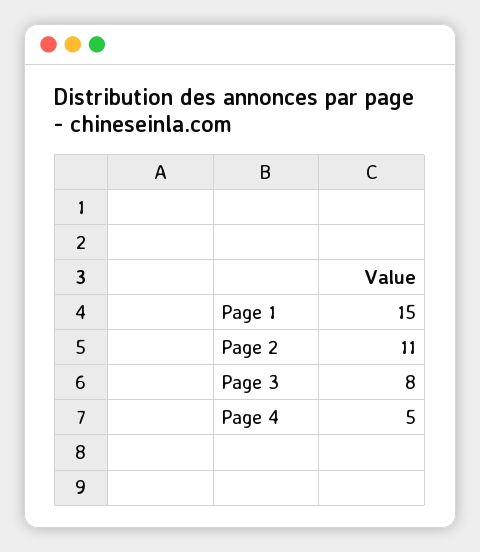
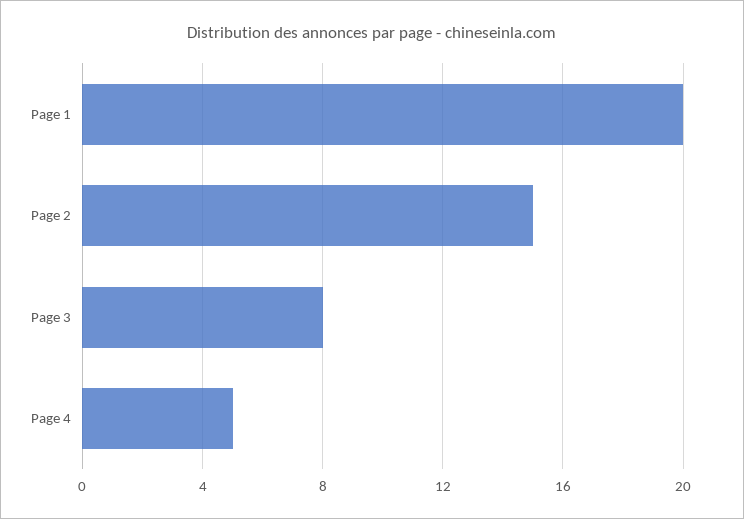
  {
-   "Page 1": 15,
+   "Page 1": 20,
-   "Page 2": 11,
+   "Page 2": 15,
    "Page 3": 8,
    "Page 4": 5
  }

